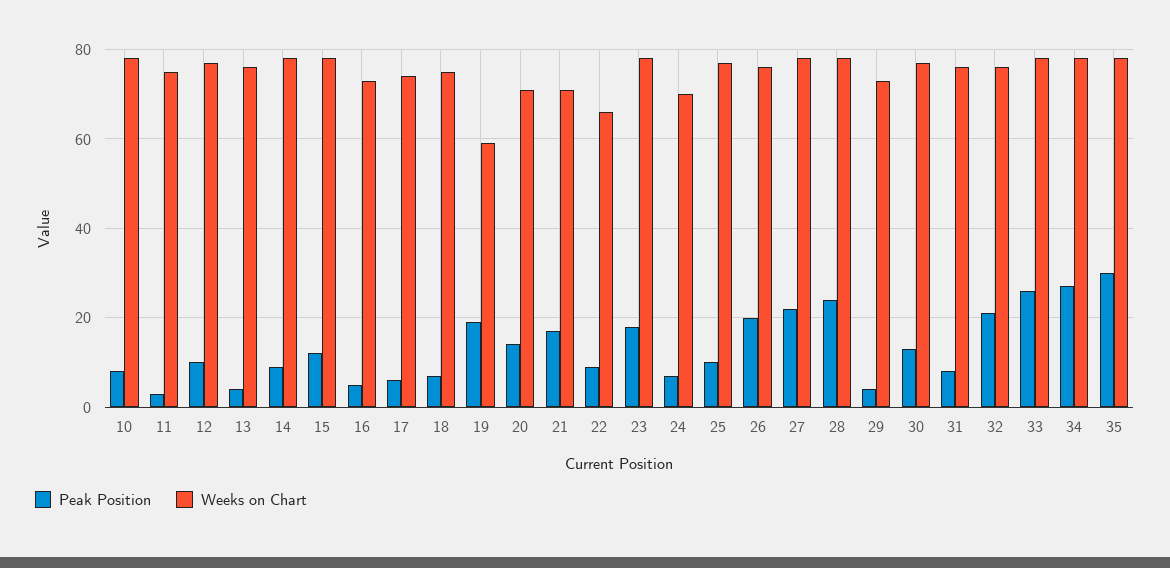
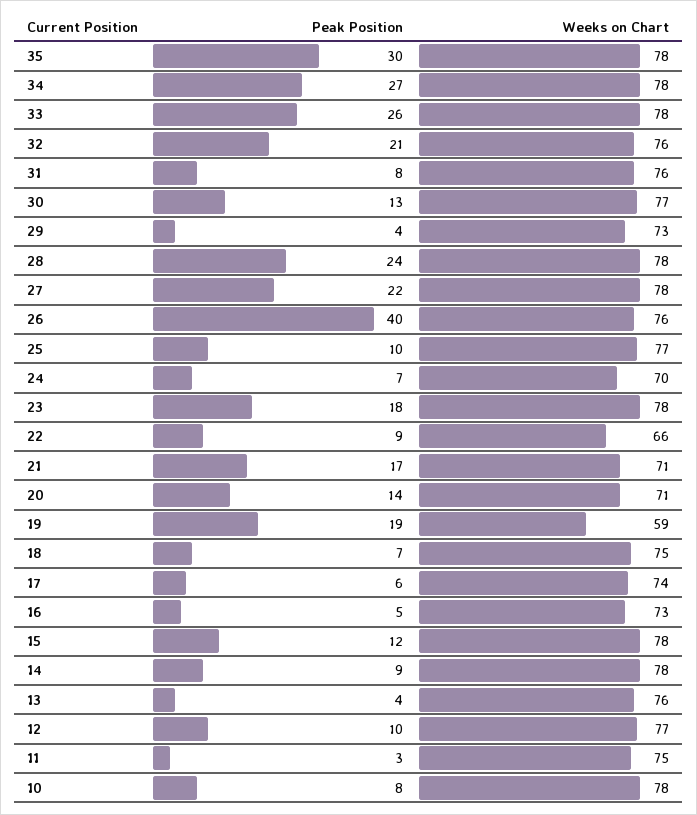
  {
    "Peak Position": {
      "10": 8,
      "11": 3,
      "12": 10,
      "13": 4,
      "14": 9,
      "15": 12,
      "16": 5,
      "17": 6,
      "18": 7,
      "19": 19,
      "20": 14,
      "21": 17,
      "22": 9,
      "23": 18,
      "24": 7,
      "25": 10,
-     "26": 20,
+     "26": 40,
      "27": 22,
      "28": 24,
      "29": 4,
      "30": 13,
      "31": 8,
      "32": 21,
      "33": 26,
      "34": 27,
      "35": 30
    },
    "Weeks on Chart": {
      "10": 78,
      "11": 75,
      "12": 77,
      "13": 76,
      "14": 78,
      "15": 78,
      "16": 73,
      "17": 74,
      "18": 75,
      "19": 59,
      "20": 71,
      "21": 71,
      "22": 66,
      "23": 78,
      "24": 70,
      "25": 77,
      "26": 76,
      "27": 78,
      "28": 78,
      "29": 73,
      "30": 77,
      "31": 76,
      "32": 76,
      "33": 78,
      "34": 78,
      "35": 78
    }
  }

